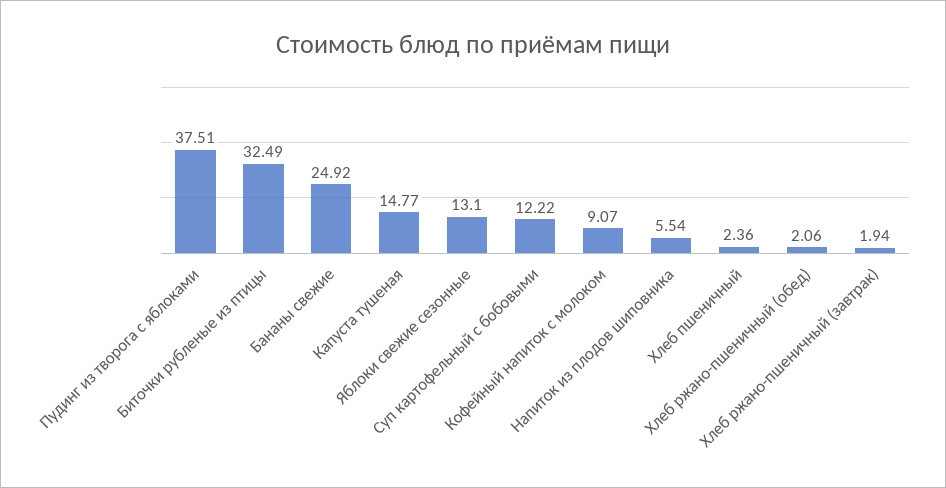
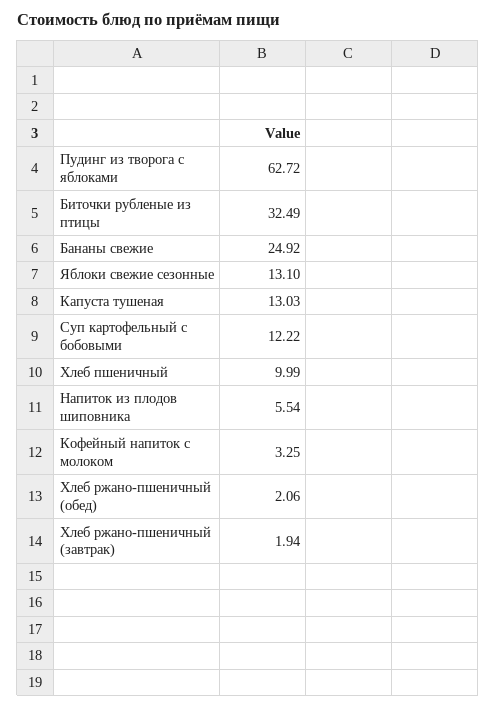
  {
-   "Пудинг из творога с яблоками": 37.51,
+   "Пудинг из творога с яблоками": 62.72,
    "Биточки рубленые из птицы": 32.49,
    "Бананы свежие": 24.92,
-   "Капуста тушеная": 14.77,
+   "Капуста тушеная": 13.03,
    "Яблоки свежие сезонные": 13.1,
    "Суп картофельный с бобовыми": 12.22,
-   "Кофейный напиток с молоком": 9.07,
+   "Кофейный напиток с молоком": 3.25,
    "Напиток из плодов шиповника": 5.54,
-   "Хлеб пшеничный": 2.36,
+   "Хлеб пшеничный": 9.99,
    "Хлеб ржано-пшеничный (обед)": 2.06,
    "Хлеб ржано-пшеничный (завтрак)": 1.94
  }

